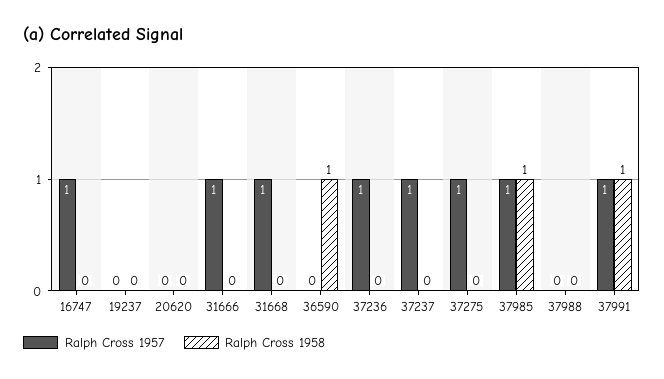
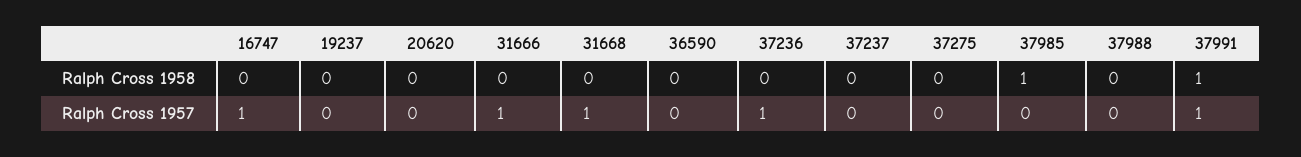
  {
    "Ralph Cross 1957": {
      "16747": 1,
      "19237": 0,
      "20620": 0,
      "31666": 1,
      "31668": 1,
      "36590": 0,
      "37236": 1,
-     "37237": 1,
+     "37237": 0,
-     "37275": 1,
+     "37275": 0,
-     "37985": 1,
+     "37985": 0,
      "37988": 0,
      "37991": 1
    },
    "Ralph Cross 1958": {
      "16747": 0,
      "19237": 0,
      "20620": 0,
      "31666": 0,
      "31668": 0,
-     "36590": 1,
+     "36590": 0,
      "37236": 0,
      "37237": 0,
      "37275": 0,
      "37985": 1,
      "37988": 0,
      "37991": 1
    }
  }

